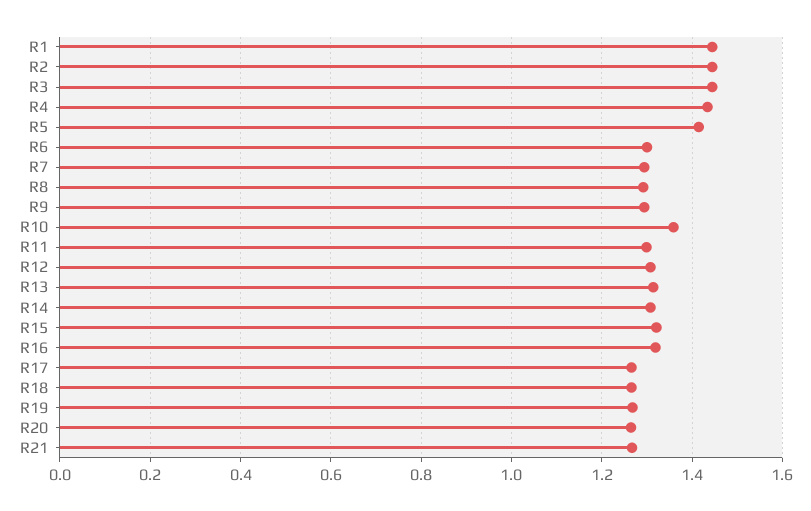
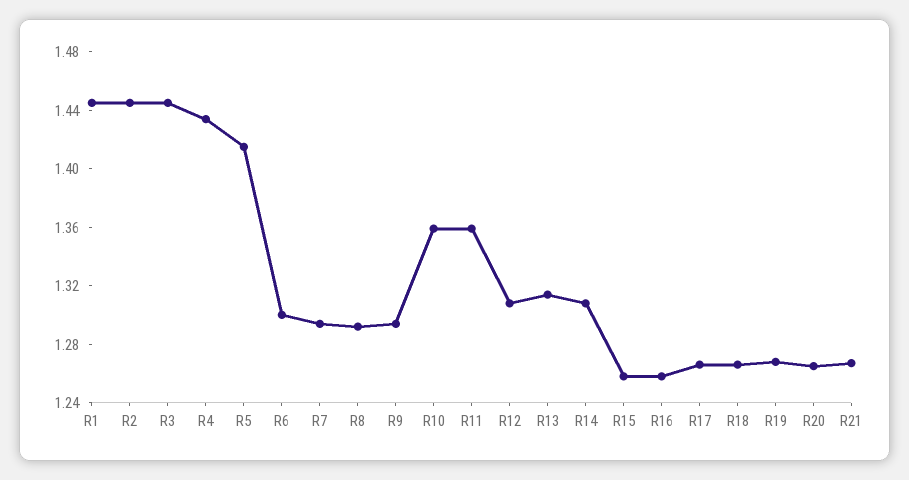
  {
    "R1": 1.45,
    "R2": 1.45,
    "R3": 1.45,
    "R4": 1.43,
    "R5": 1.42,
    "R6": 1.3,
    "R7": 1.29,
    "R8": 1.29,
    "R9": 1.29,
    "R10": 1.36,
-   "R11": 1.3,
+   "R11": 1.36,
    "R12": 1.31,
    "R13": 1.31,
    "R14": 1.31,
-   "R15": 1.32,
+   "R15": 1.26,
-   "R16": 1.32,
+   "R16": 1.26,
    "R17": 1.27,
    "R18": 1.27,
    "R19": 1.27,
    "R20": 1.27,
    "R21": 1.27
  }

